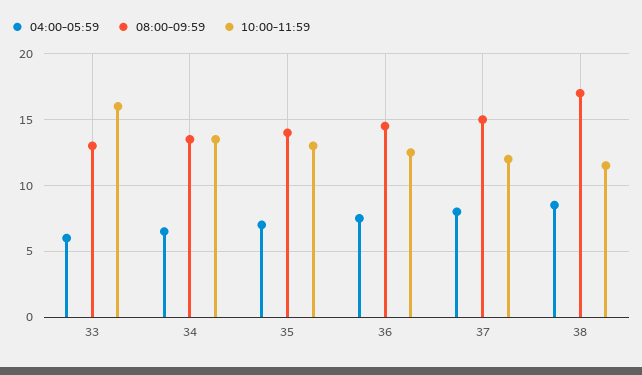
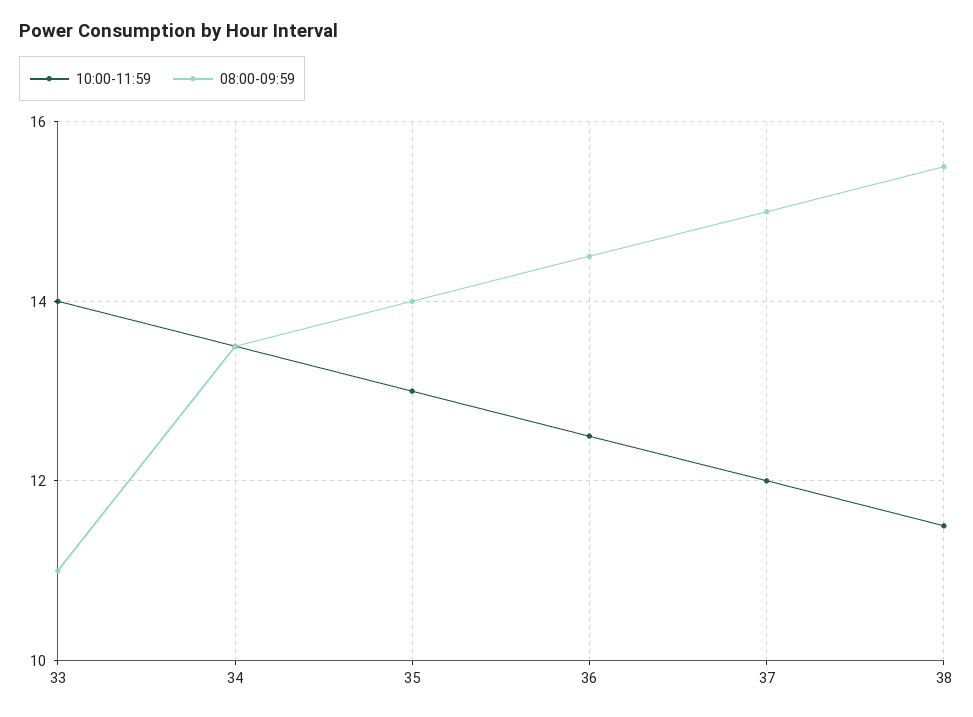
  {
-   "04:00-05:59": {
-     "33": 6,
-     "34": 6.5,
-     "35": 7,
-     "36": 7.5,
-     "37": 8,
-     "38": 8.5
-   },
    "08:00-09:59": {
-     "33": 13,
+     "33": 11,
      "34": 13.5,
      "35": 14,
      "36": 14.5,
      "37": 15,
-     "38": 17
+     "38": 15.5
    },
    "10:00-11:59": {
-     "33": 16,
+     "33": 14,
      "34": 13.5,
      "35": 13,
      "36": 12.5,
      "37": 12,
      "38": 11.5
    }
  }

